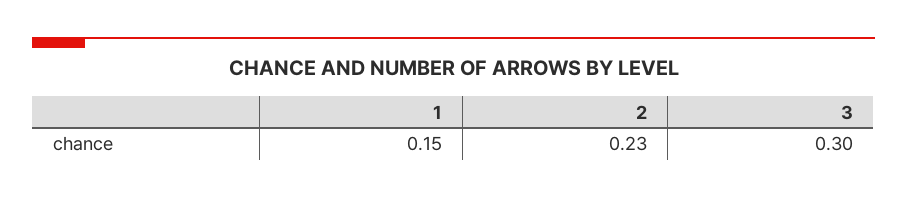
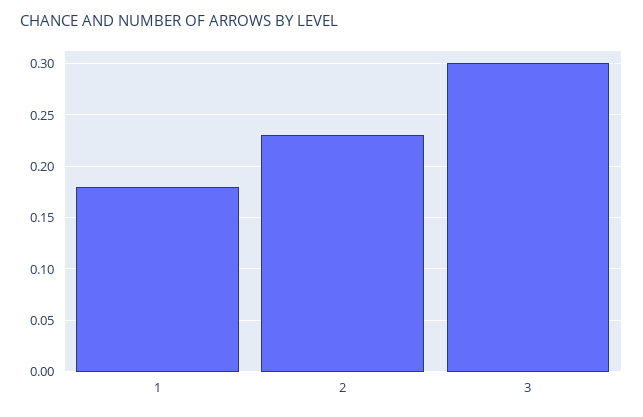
  {
-   "1": 0.15,
+   "1": 0.18,
    "2": 0.23,
    "3": 0.3
  }

